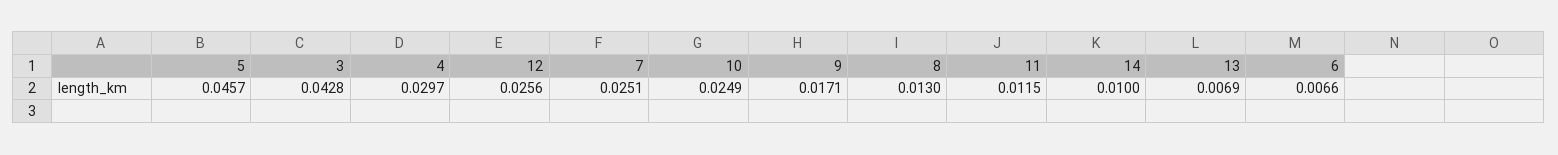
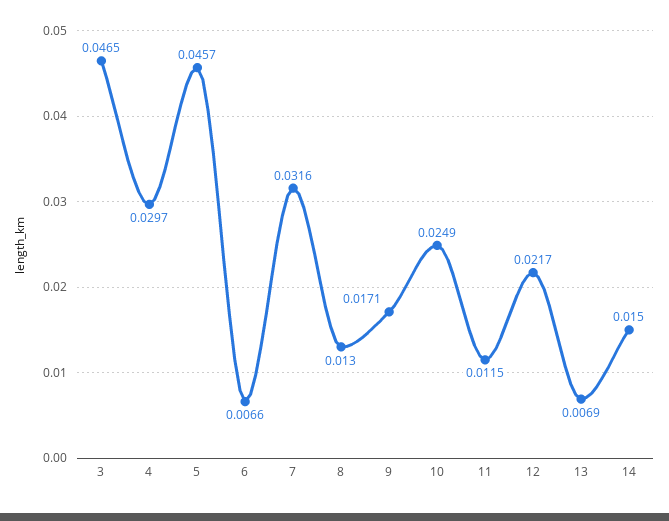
  {
    "5": 0.0457,
-   "3": 0.0428,
+   "3": 0.0465,
    "4": 0.0297,
-   "12": 0.0256,
+   "12": 0.0217,
-   "7": 0.0251,
+   "7": 0.0316,
    "10": 0.0249,
    "9": 0.0171,
    "8": 0.013,
    "11": 0.0115,
-   "14": 0.01,
+   "14": 0.015,
    "13": 0.0069,
    "6": 0.0066
  }

